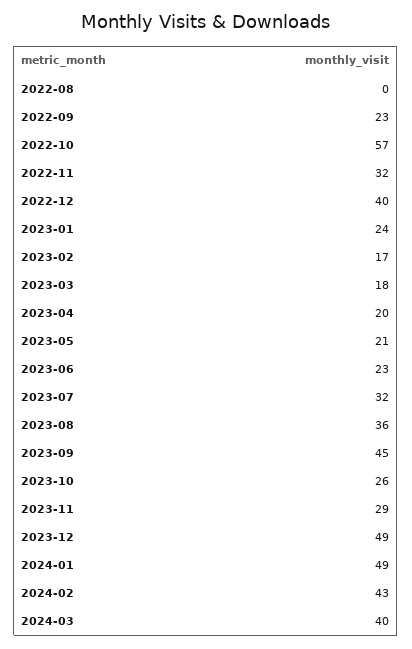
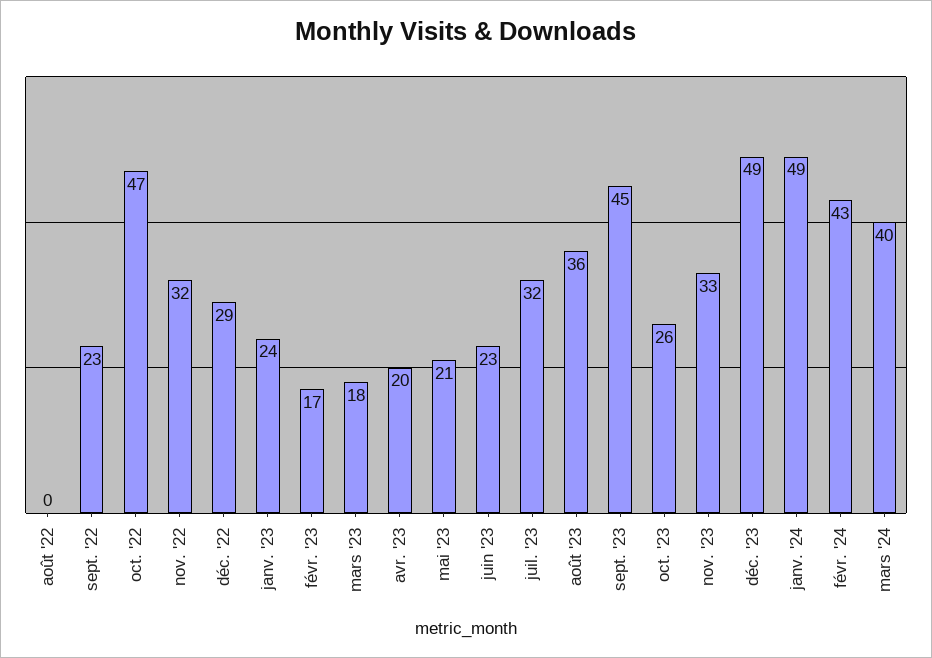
  {
    "2022-08": 0,
    "2022-09": 23,
-   "2022-10": 57,
+   "2022-10": 47,
    "2022-11": 32,
-   "2022-12": 40,
+   "2022-12": 29,
    "2023-01": 24,
    "2023-02": 17,
    "2023-03": 18,
    "2023-04": 20,
    "2023-05": 21,
    "2023-06": 23,
    "2023-07": 32,
    "2023-08": 36,
    "2023-09": 45,
    "2023-10": 26,
-   "2023-11": 29,
+   "2023-11": 33,
    "2023-12": 49,
    "2024-01": 49,
    "2024-02": 43,
    "2024-03": 40
  }

